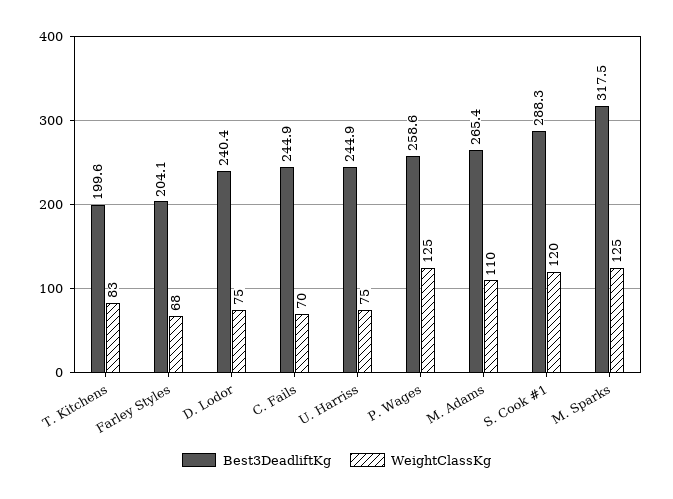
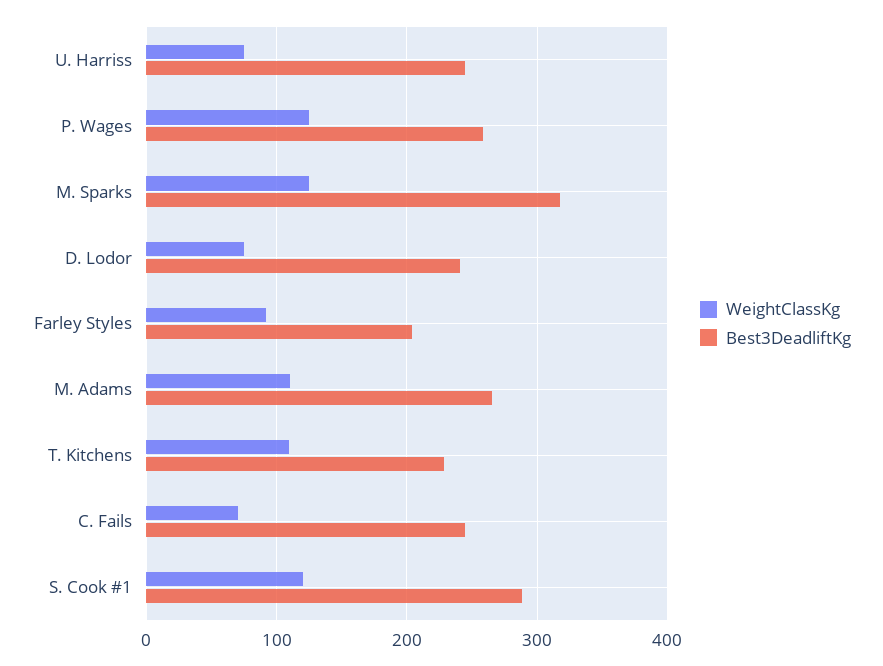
  {
    "Best3DeadliftKg": {
-     "T. Kitchens": 199.6,
+     "T. Kitchens": 230,
      "Farley Styles": 204.1,
      "D. Lodor": 240.4,
      "C. Fails": 244.9,
      "U. Harriss": 244.9,
      "P. Wages": 258.6,
      "M. Adams": 265.4,
      "S. Cook #1": 288.3,
      "M. Sparks": 317.5
    },
    "WeightClassKg": {
-     "T. Kitchens": 83,
+     "T. Kitchens": 110,
-     "Farley Styles": 68,
+     "Farley Styles": 90,
      "D. Lodor": 75,
      "C. Fails": 70,
      "U. Harriss": 75,
      "P. Wages": 125,
      "M. Adams": 110,
      "S. Cook #1": 120,
      "M. Sparks": 125
    }
  }

